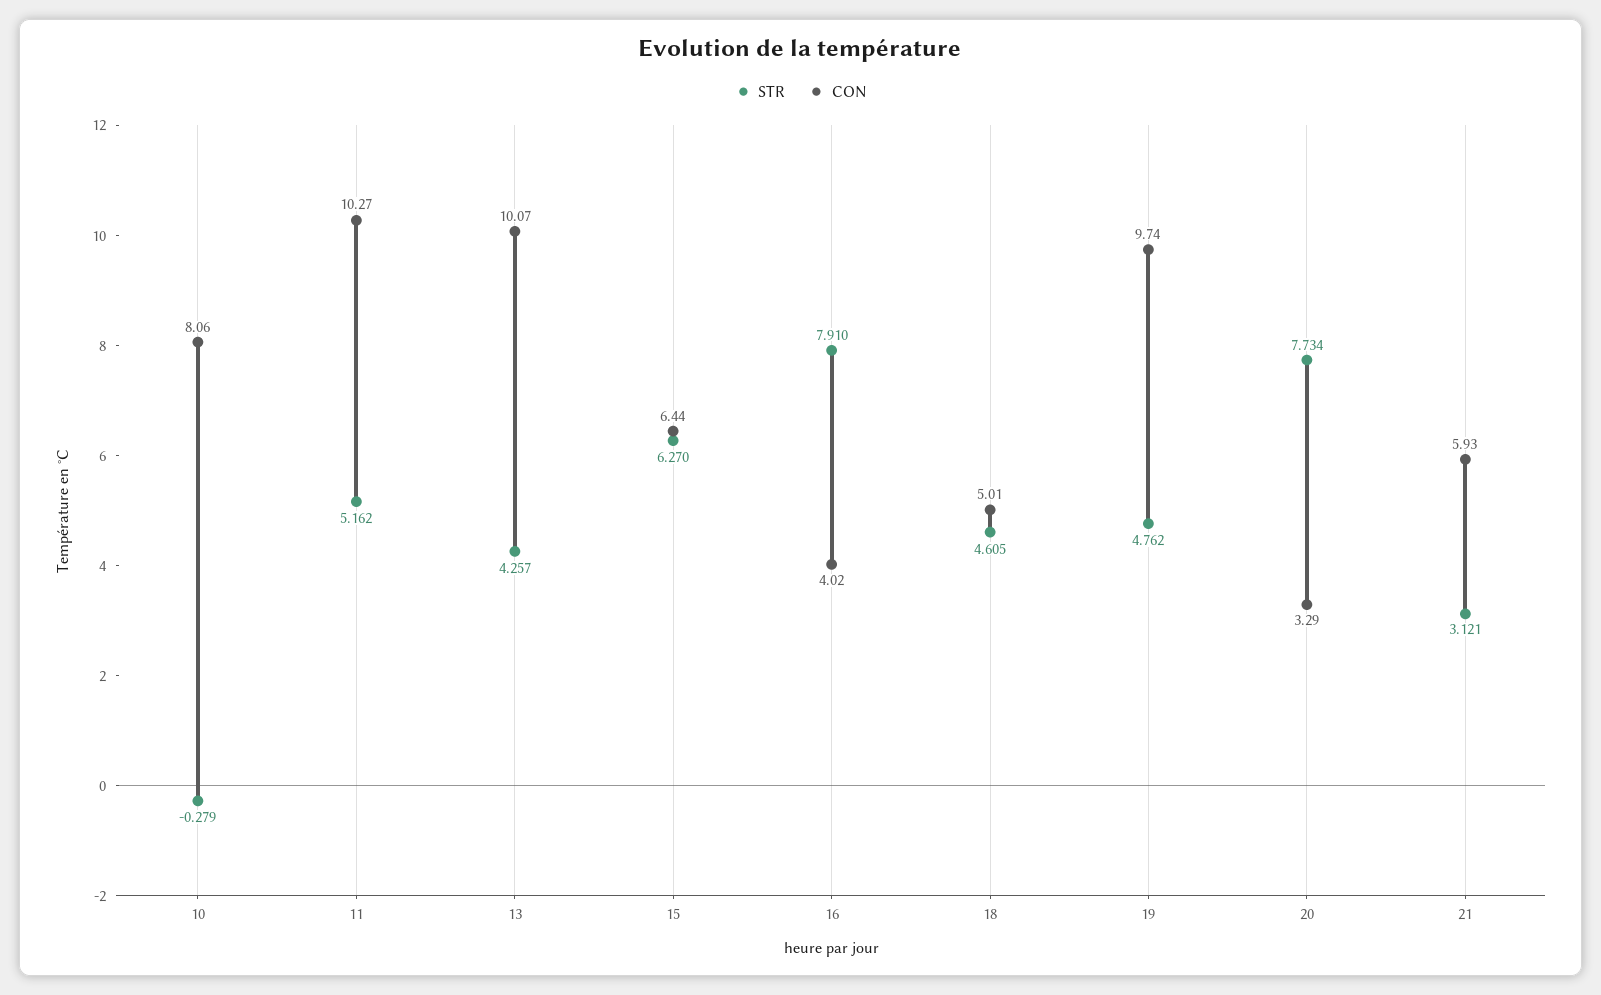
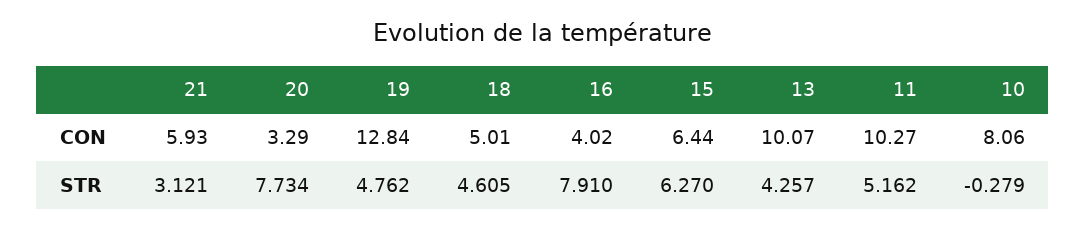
  {
    "STR": {
      "10": -0.279,
      "11": 5.162,
      "13": 4.257,
      "15": 6.27,
      "16": 7.91,
      "18": 4.605,
      "19": 4.762,
      "20": 7.734,
      "21": 3.121
    },
    "CON": {
      "10": 8.06,
      "11": 10.27,
      "13": 10.07,
      "15": 6.44,
      "16": 4.02,
      "18": 5.01,
-     "19": 9.74,
+     "19": 12.84,
      "20": 3.29,
      "21": 5.93
    }
  }

